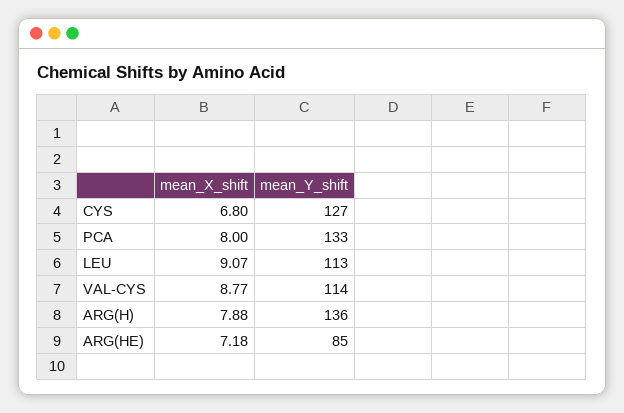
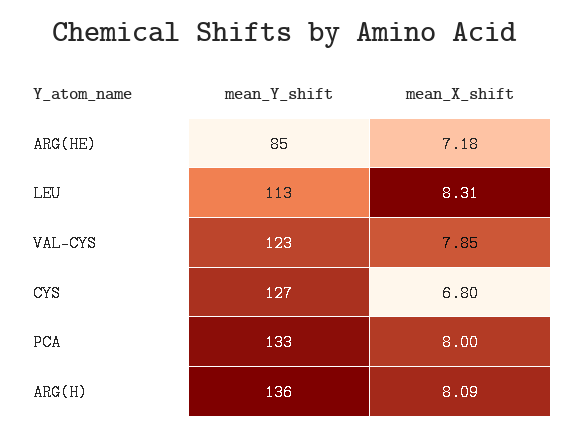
  {
    "mean_X_shift": {
      "CYS": 6.8,
      "PCA": 8,
-     "LEU": 9.07,
+     "LEU": 8.31,
-     "VAL-CYS": 8.77,
+     "VAL-CYS": 7.85,
-     "ARG(H)": 7.88,
+     "ARG(H)": 8.09,
      "ARG(HE)": 7.18
    },
    "mean_Y_shift": {
      "CYS": 127,
      "PCA": 133,
      "LEU": 113,
-     "VAL-CYS": 114,
+     "VAL-CYS": 123,
      "ARG(H)": 136,
      "ARG(HE)": 85
    }
  }

